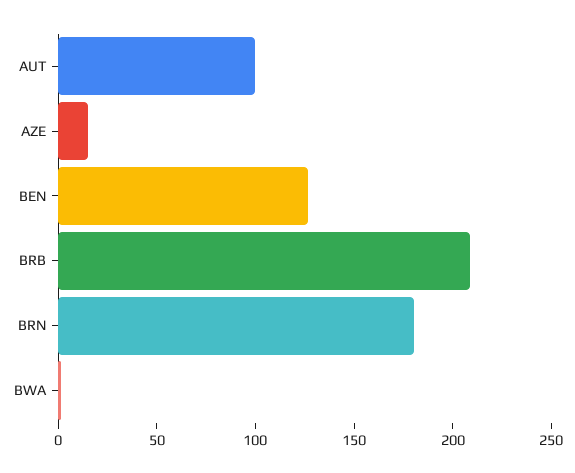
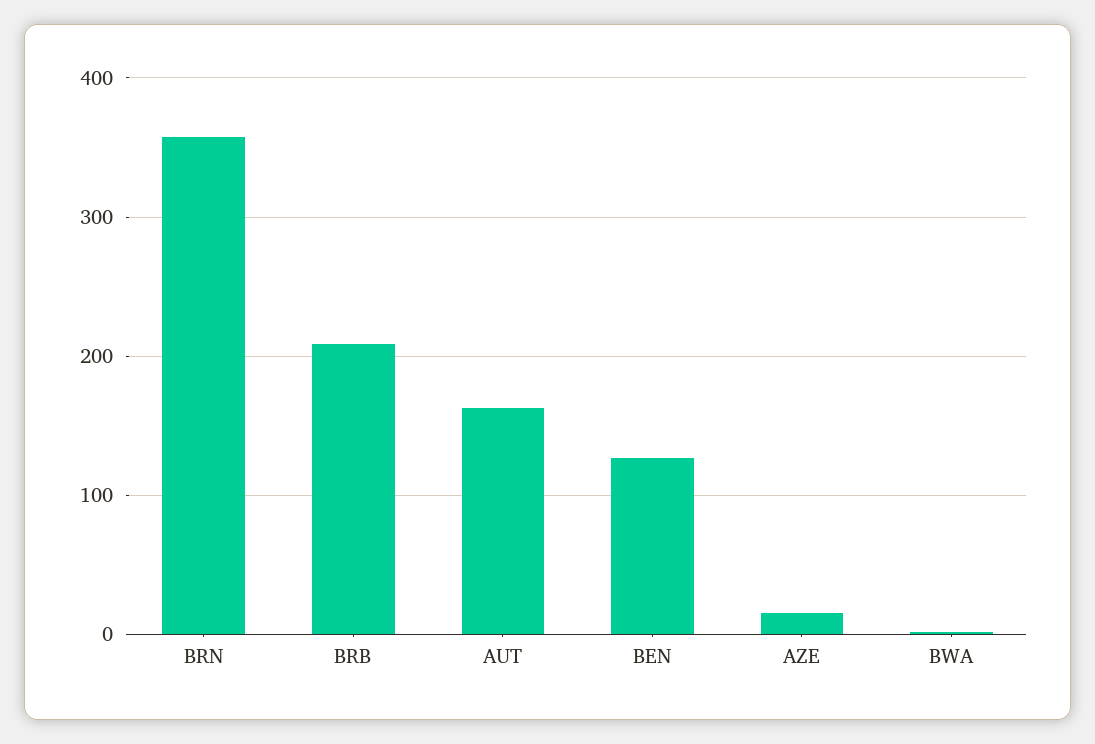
  {
-   "AUT": 100,
+   "AUT": 160,
    "AZE": 20,
    "BEN": 130,
    "BRB": 210,
-   "BRN": 180,
+   "BRN": 360,
    "BWA": 0
  }

